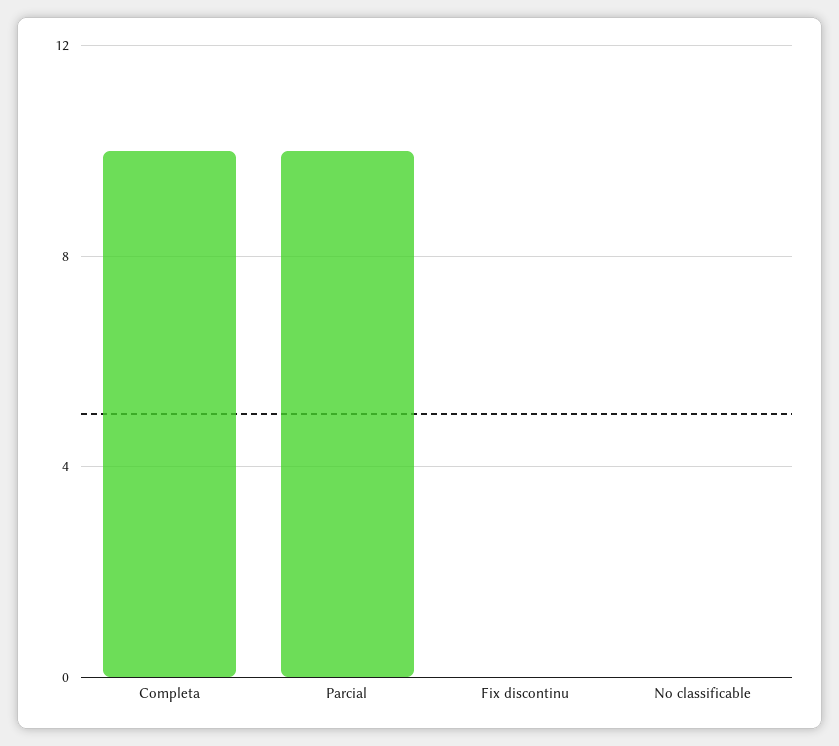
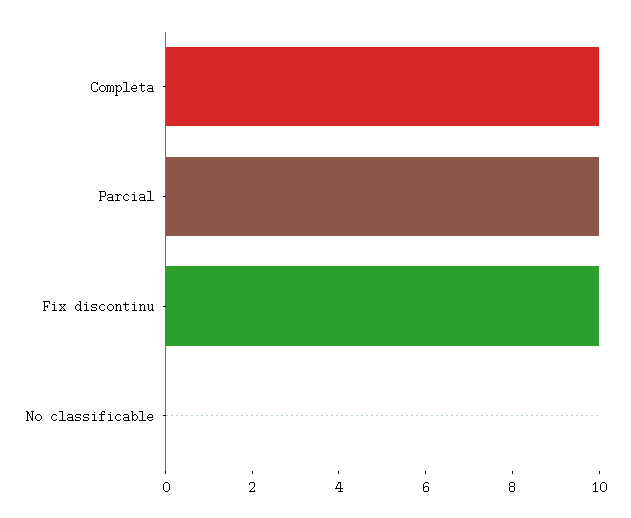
  {
    "Completa": 10,
    "Parcial": 10,
-   "Fix discontinu": 0,
+   "Fix discontinu": 10,
    "No classificable": 0
  }

